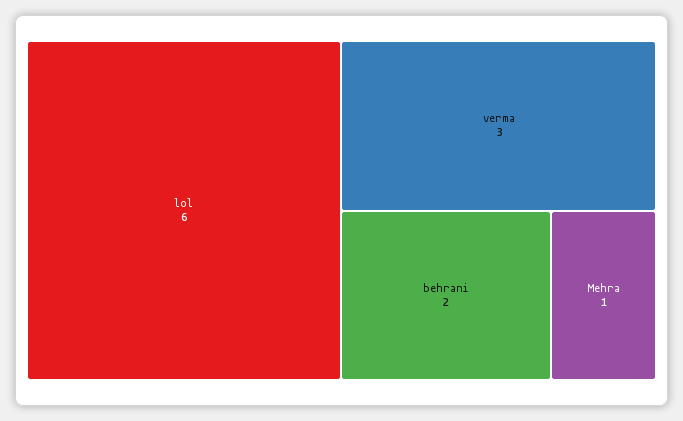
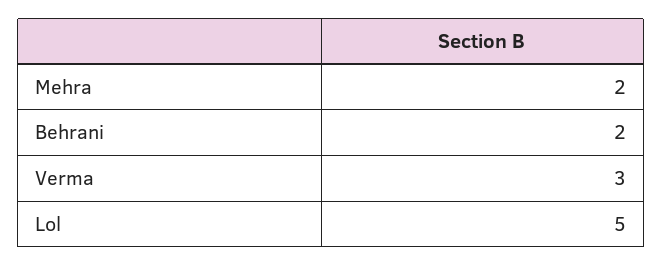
  {
-   "lol": 6,
+   "lol": 5,
    "verma": 3,
    "behrani": 2,
-   "Mehra": 1
+   "Mehra": 2
  }

